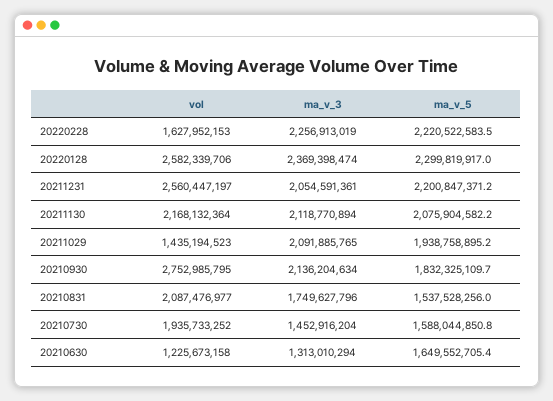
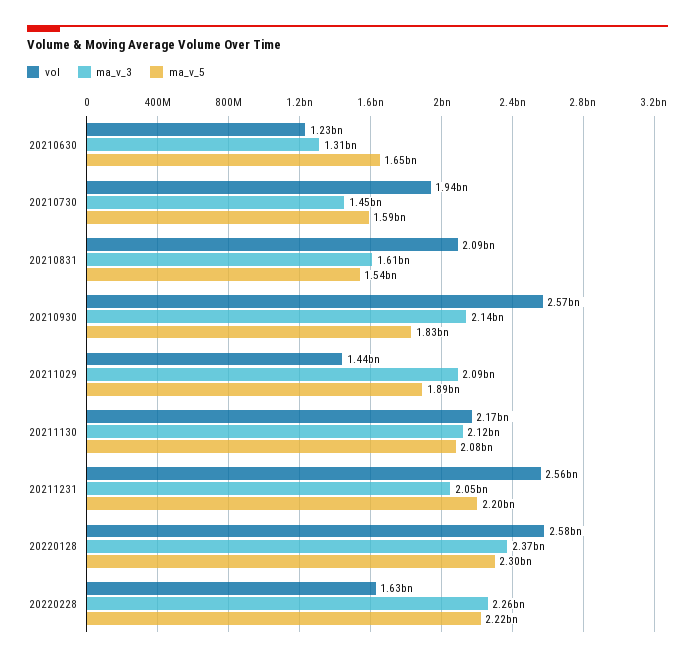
  {
    "vol": {
      "20220228": 1627952153,
      "20220128": 2582339706,
      "20211231": 2560447197,
      "20211130": 2168132364,
      "20211029": 1435194523,
-     "20210930": 2752985795,
+     "20210930": 2570000000,
      "20210831": 2087476977,
      "20210730": 1935733252,
      "20210630": 1225673158
    },
    "ma_v_3": {
      "20220228": 2256913019,
      "20220128": 2369398474,
      "20211231": 2054591361,
      "20211130": 2118770894,
      "20211029": 2091885765,
      "20210930": 2136204634,
-     "20210831": 1749627796,
+     "20210831": 1610000000,
      "20210730": 1452916204,
      "20210630": 1313010294
    },
    "ma_v_5": {
      "20220228": 2220522583.5,
      "20220128": 2299819917,
      "20211231": 2200847371.2,
      "20211130": 2075904582.2,
-     "20211029": 1938758895.2,
+     "20211029": 1890000000,
      "20210930": 1832325109.7,
      "20210831": 1537528256,
      "20210730": 1588044850.8,
      "20210630": 1649552705.4
    }
  }

